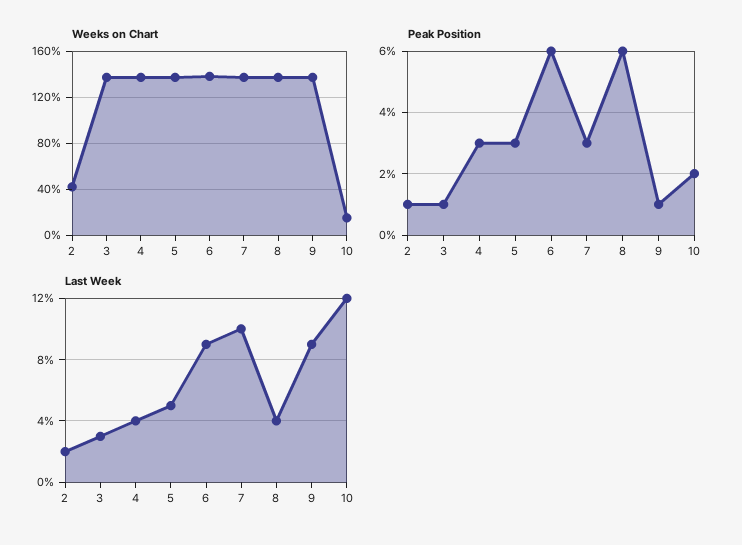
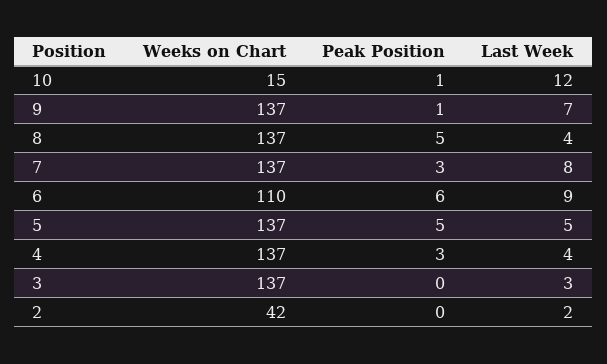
  {
    "Weeks on Chart": {
      "2": 42,
      "3": 137,
      "4": 137,
      "5": 137,
-     "6": 140,
+     "6": 110,
      "7": 137,
      "8": 137,
      "9": 137,
      "10": 15
    },
    "Peak Position": {
-     "2": 1,
+     "2": 0,
-     "3": 1,
+     "3": 0,
      "4": 3,
-     "5": 3,
+     "5": 5,
      "6": 6,
      "7": 3,
-     "8": 6,
+     "8": 5,
      "9": 1,
-     "10": 2
+     "10": 1
    },
    "Last Week": {
      "2": 2,
      "3": 3,
      "4": 4,
      "5": 5,
      "6": 9,
-     "7": 10,
+     "7": 8,
      "8": 4,
-     "9": 9,
+     "9": 7,
      "10": 12
    }
  }

